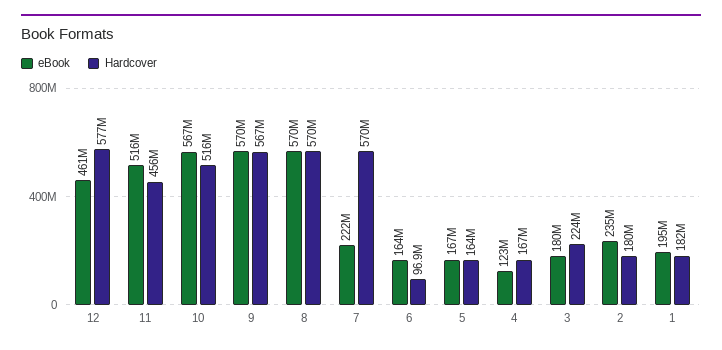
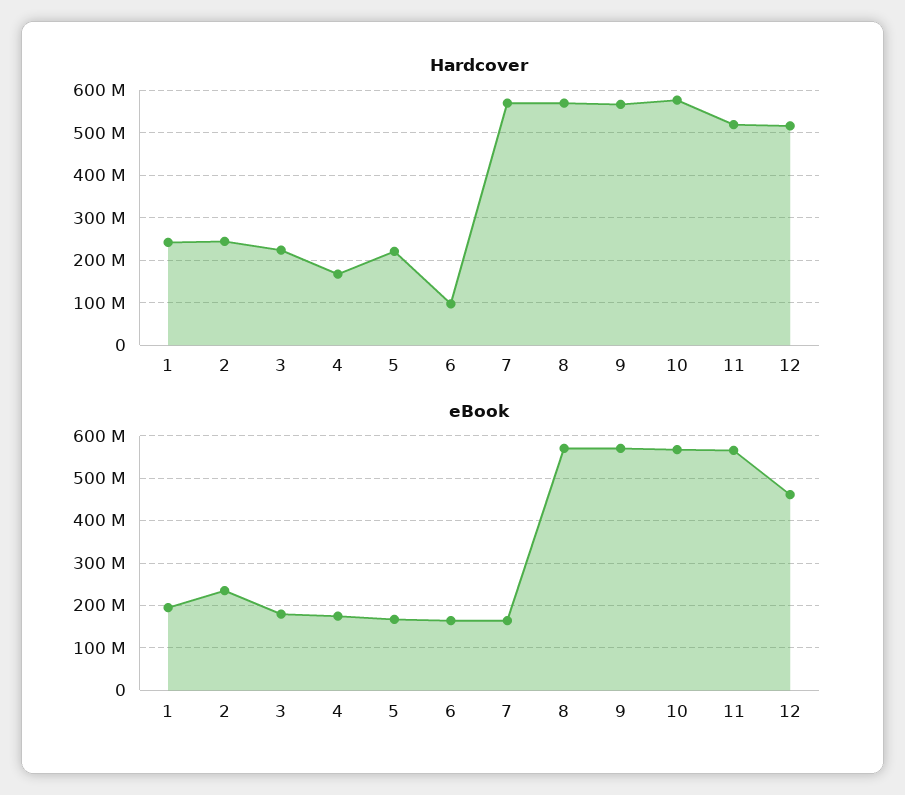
  {
    "eBook": {
      "12": 461000000,
-     "11": 516000000,
+     "11": 560000000,
      "10": 567000000,
      "9": 570000000,
      "8": 570000000,
-     "7": 222000000,
+     "7": 160000000,
      "6": 164000000,
      "5": 167000000,
-     "4": 123000000,
+     "4": 180000000,
      "3": 180000000,
      "2": 235000000,
      "1": 195000000
    },
    "Hardcover": {
-     "12": 577000000,
+     "12": 520000000,
-     "11": 456000000,
+     "11": 520000000,
-     "10": 516000000,
+     "10": 580000000,
      "9": 567000000,
      "8": 570000000,
      "7": 570000000,
      "6": 96900000,
-     "5": 164000000,
+     "5": 220000000,
      "4": 167000000,
      "3": 224000000,
-     "2": 180000000,
+     "2": 240000000,
-     "1": 182000000
+     "1": 240000000
    }
  }

